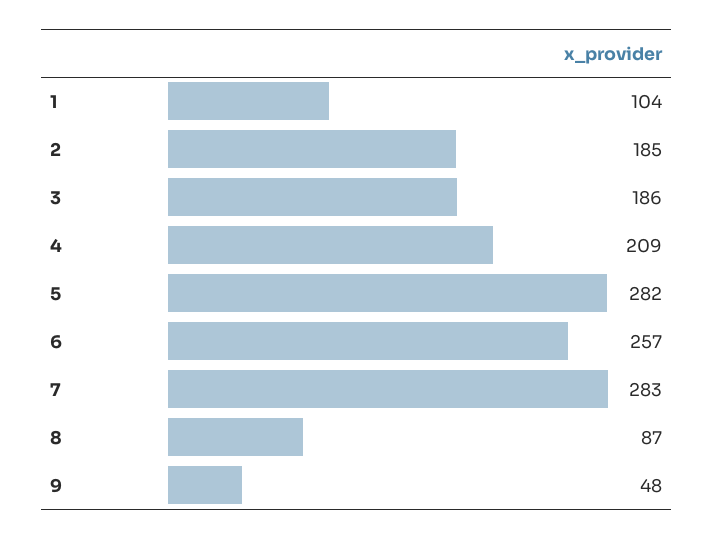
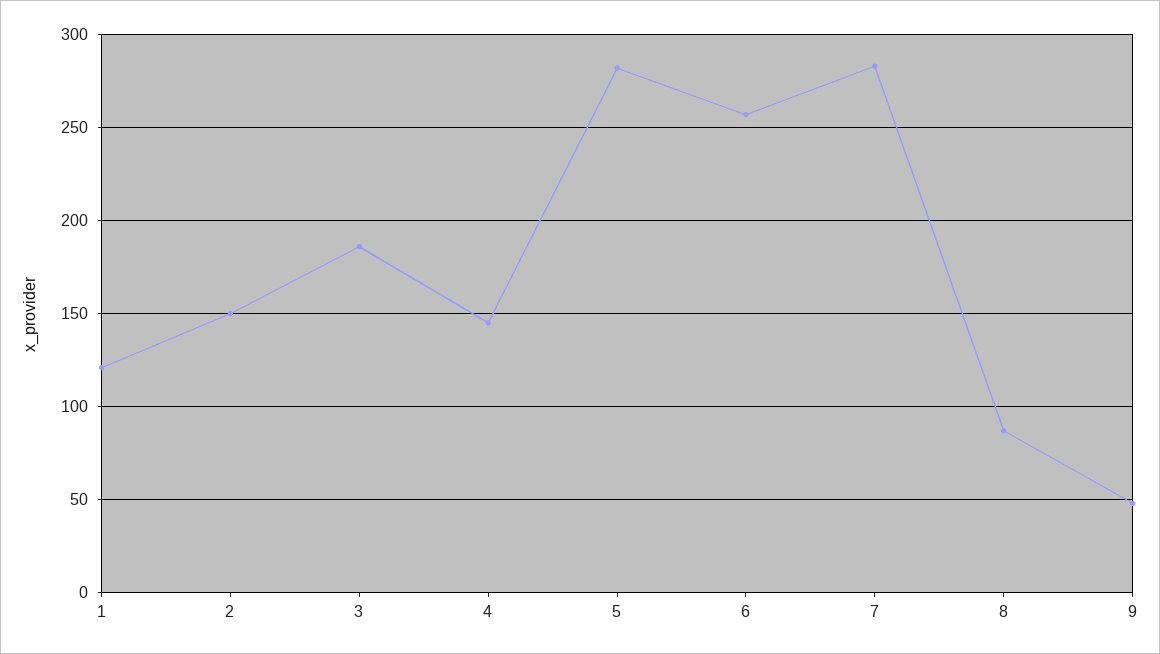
  {
-   "1": 104,
+   "1": 120,
-   "2": 185,
+   "2": 150,
    "3": 186,
-   "4": 209,
+   "4": 145,
    "5": 282,
    "6": 257,
    "7": 283,
    "8": 87,
    "9": 48
  }

